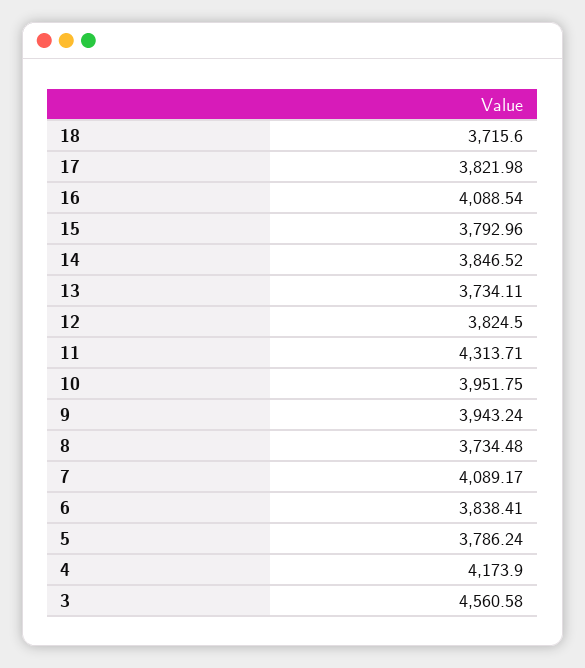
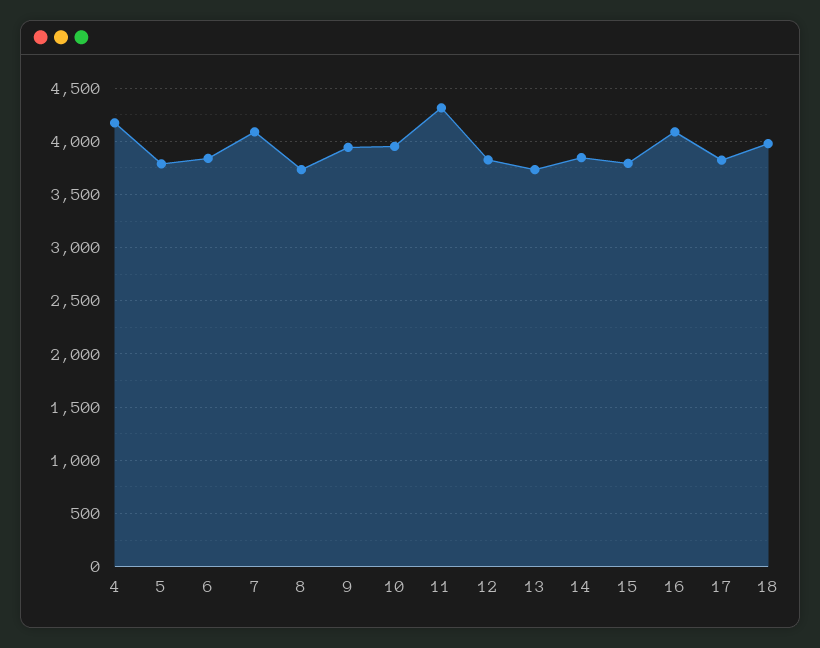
  {
-   "18": 3715.6,
+   "18": 4000,
    "17": 3821.98,
    "16": 4088.54,
    "15": 3792.96,
    "14": 3846.52,
    "13": 3734.11,
    "12": 3824.5,
    "11": 4313.71,
    "10": 3951.75,
    "9": 3943.24,
    "8": 3734.48,
    "7": 4089.17,
    "6": 3838.41,
    "5": 3786.24,
-   "4": 4173.9,
+   "4": 4173.9
-   "3": 4560.58
  }

